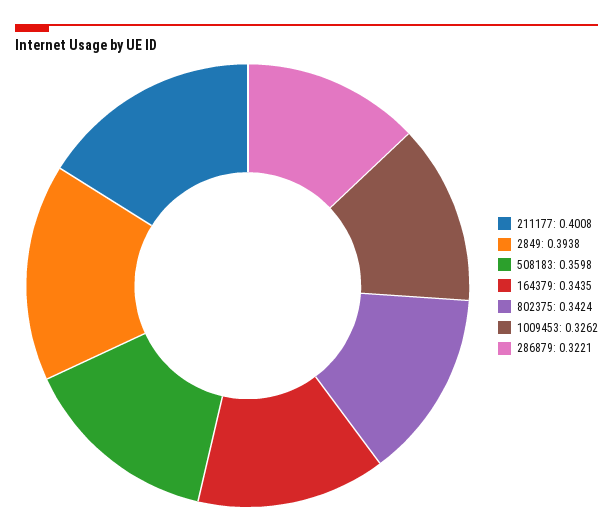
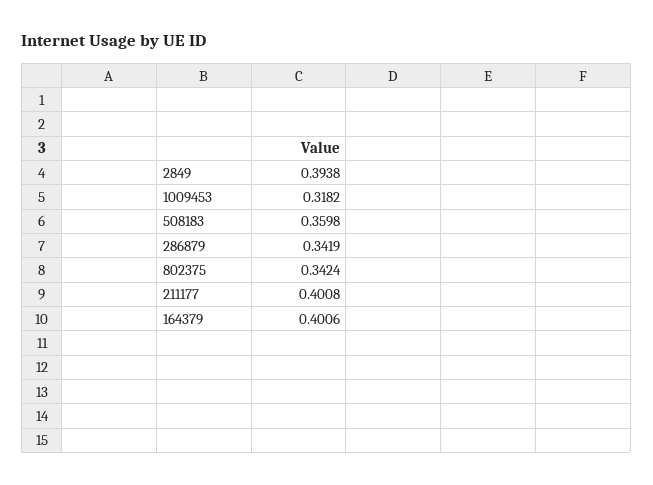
  {
    "211177": 0.4008,
    "2849": 0.3938,
    "508183": 0.3598,
-   "164379": 0.3435,
+   "164379": 0.4006,
    "802375": 0.3424,
-   "1009453": 0.3262,
+   "1009453": 0.3182,
-   "286879": 0.3221
+   "286879": 0.3419
  }

